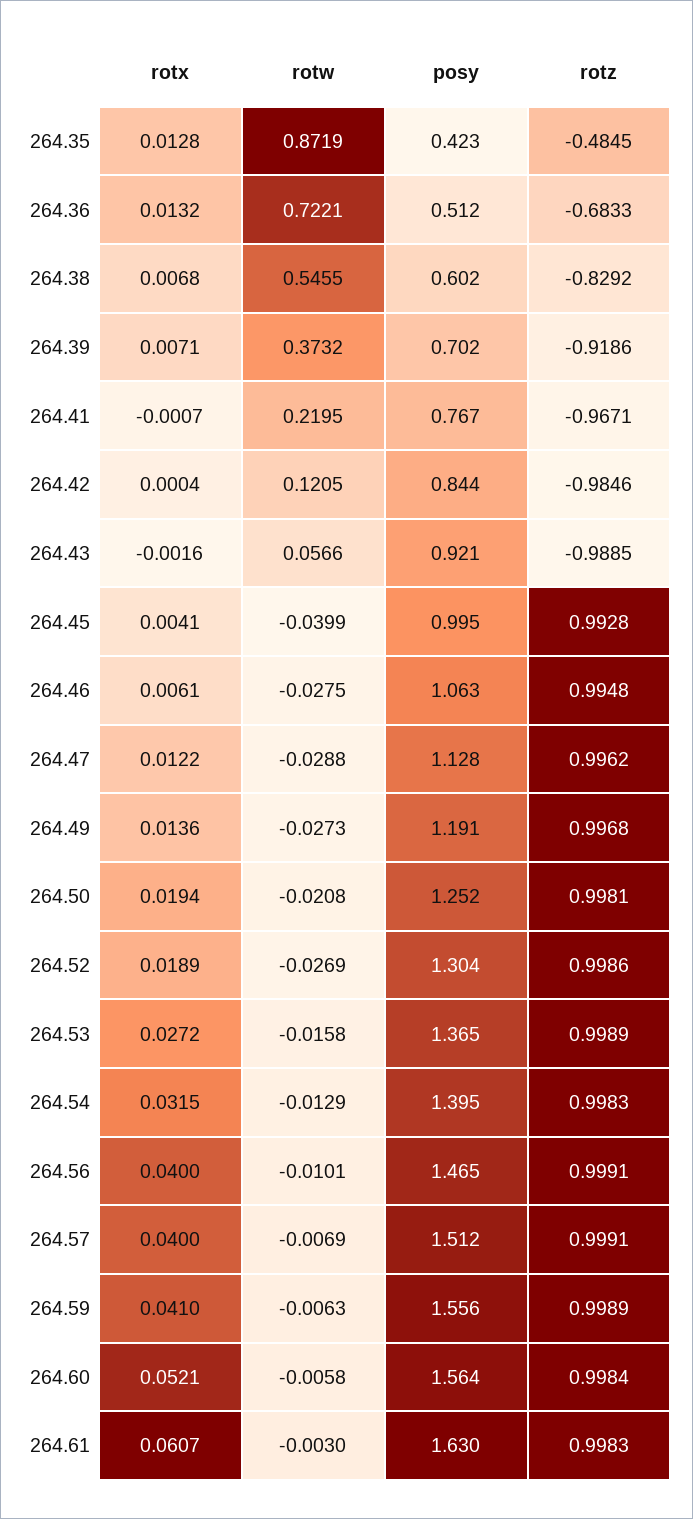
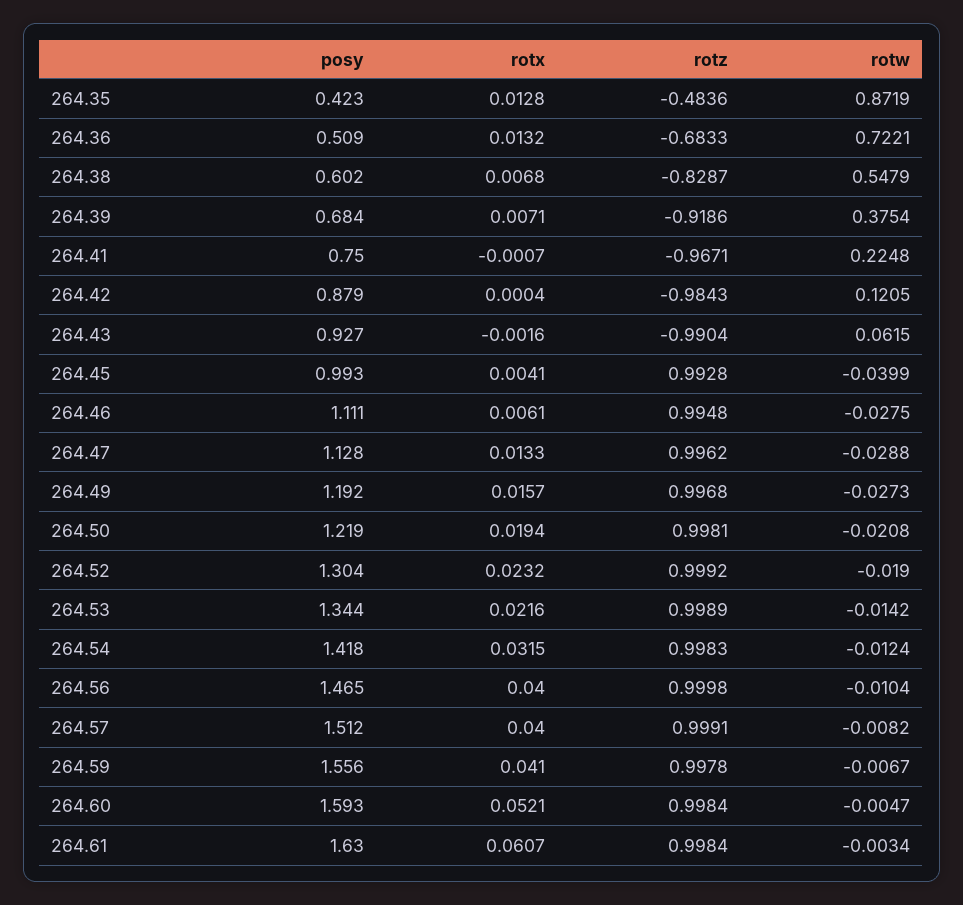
  {
    "rotx": {
      "264.35": 0.0128,
      "264.36": 0.0132,
      "264.38": 0.0068,
      "264.39": 0.0071,
      "264.41": -0.0007,
      "264.42": 0.0004,
      "264.43": -0.0016,
      "264.45": 0.0041,
      "264.46": 0.0061,
-     "264.47": 0.0122,
+     "264.47": 0.0133,
-     "264.49": 0.0136,
+     "264.49": 0.0157,
      "264.50": 0.0194,
-     "264.52": 0.0189,
+     "264.52": 0.0232,
-     "264.53": 0.0272,
+     "264.53": 0.0216,
      "264.54": 0.0315,
      "264.56": 0.04,
      "264.57": 0.04,
      "264.59": 0.041,
      "264.60": 0.0521,
      "264.61": 0.0607
    },
    "rotw": {
      "264.35": 0.8719,
      "264.36": 0.7221,
-     "264.38": 0.5455,
+     "264.38": 0.5479,
-     "264.39": 0.3732,
+     "264.39": 0.3754,
-     "264.41": 0.2195,
+     "264.41": 0.2248,
      "264.42": 0.1205,
-     "264.43": 0.0566,
+     "264.43": 0.0615,
      "264.45": -0.0399,
      "264.46": -0.0275,
      "264.47": -0.0288,
      "264.49": -0.0273,
      "264.50": -0.0208,
-     "264.52": -0.0269,
+     "264.52": -0.019,
-     "264.53": -0.0158,
+     "264.53": -0.0142,
-     "264.54": -0.0129,
+     "264.54": -0.0124,
-     "264.56": -0.0101,
+     "264.56": -0.0104,
-     "264.57": -0.0069,
+     "264.57": -0.0082,
-     "264.59": -0.0063,
+     "264.59": -0.0067,
-     "264.60": -0.0058,
+     "264.60": -0.0047,
-     "264.61": -0.003
+     "264.61": -0.0034
    },
    "posy": {
      "264.35": 0.423,
-     "264.36": 0.512,
+     "264.36": 0.509,
      "264.38": 0.602,
-     "264.39": 0.702,
+     "264.39": 0.684,
-     "264.41": 0.767,
+     "264.41": 0.75,
-     "264.42": 0.844,
+     "264.42": 0.879,
-     "264.43": 0.921,
+     "264.43": 0.927,
-     "264.45": 0.995,
+     "264.45": 0.993,
-     "264.46": 1.063,
+     "264.46": 1.111,
      "264.47": 1.128,
-     "264.49": 1.191,
+     "264.49": 1.192,
-     "264.50": 1.252,
+     "264.50": 1.219,
      "264.52": 1.304,
-     "264.53": 1.365,
+     "264.53": 1.344,
-     "264.54": 1.395,
+     "264.54": 1.418,
      "264.56": 1.465,
      "264.57": 1.512,
      "264.59": 1.556,
-     "264.60": 1.564,
+     "264.60": 1.593,
      "264.61": 1.63
    },
    "rotz": {
-     "264.35": -0.4845,
+     "264.35": -0.4836,
      "264.36": -0.6833,
-     "264.38": -0.8292,
+     "264.38": -0.8287,
      "264.39": -0.9186,
      "264.41": -0.9671,
-     "264.42": -0.9846,
+     "264.42": -0.9843,
-     "264.43": -0.9885,
+     "264.43": -0.9904,
      "264.45": 0.9928,
      "264.46": 0.9948,
      "264.47": 0.9962,
      "264.49": 0.9968,
      "264.50": 0.9981,
-     "264.52": 0.9986,
+     "264.52": 0.9992,
      "264.53": 0.9989,
      "264.54": 0.9983,
-     "264.56": 0.9991,
+     "264.56": 0.9998,
      "264.57": 0.9991,
-     "264.59": 0.9989,
+     "264.59": 0.9978,
      "264.60": 0.9984,
-     "264.61": 0.9983
+     "264.61": 0.9984
    }
  }

